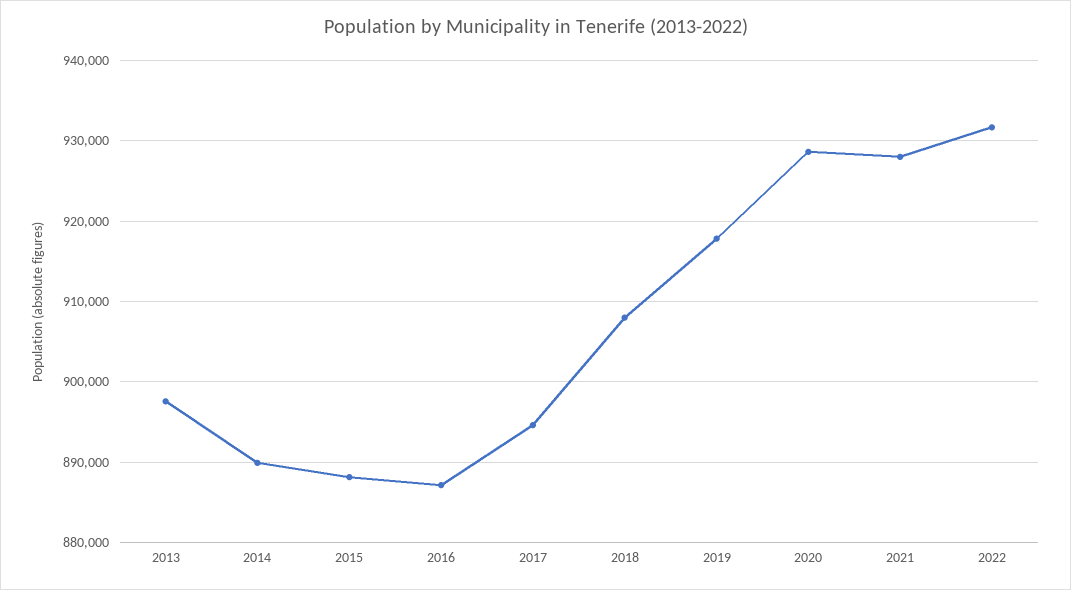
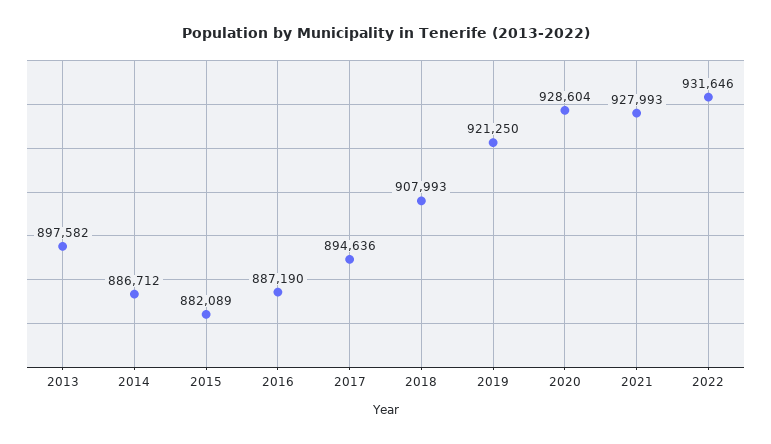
  {
    "2013": 897582,
-   "2014": 890000,
+   "2014": 886712,
-   "2015": 888000,
+   "2015": 882089,
    "2016": 887190,
    "2017": 894636,
    "2018": 907993,
-   "2019": 918000,
+   "2019": 921250,
    "2020": 928604,
    "2021": 927993,
    "2022": 931646
  }

